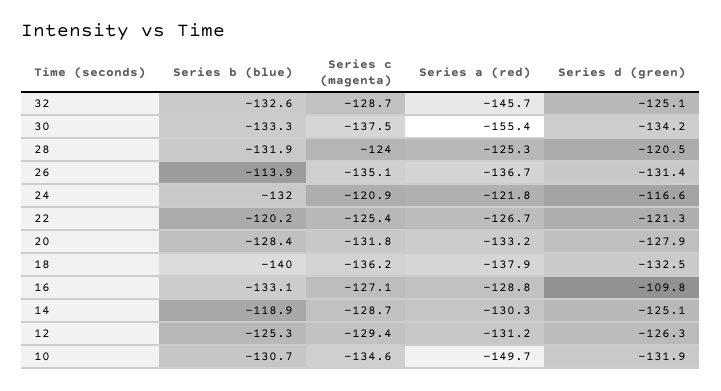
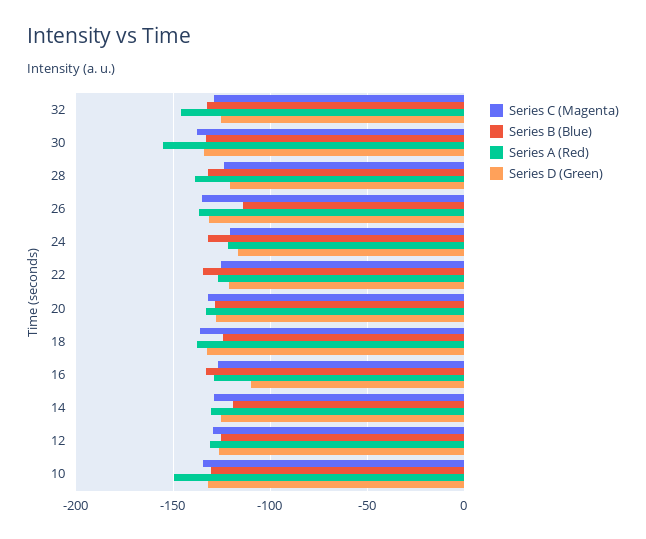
  {
    "Series b (blue)": {
      "32": -132.6,
      "30": -133.3,
      "28": -131.9,
      "26": -113.9,
      "24": -132,
-     "22": -120.2,
+     "22": -135,
      "20": -128.4,
-     "18": -140,
+     "18": -125,
      "16": -133.1,
      "14": -118.9,
      "12": -125.3,
      "10": -130.7
    },
    "Series c (magenta)": {
      "32": -128.7,
      "30": -137.5,
      "28": -124,
      "26": -135.1,
      "24": -120.9,
      "22": -125.4,
      "20": -131.8,
      "18": -136.2,
      "16": -127.1,
      "14": -128.7,
      "12": -129.4,
      "10": -134.6
    },
    "Series a (red)": {
      "32": -145.7,
      "30": -155.4,
-     "28": -125.3,
+     "28": -140,
      "26": -136.7,
      "24": -121.8,
      "22": -126.7,
      "20": -133.2,
      "18": -137.9,
      "16": -128.8,
      "14": -130.3,
      "12": -131.2,
      "10": -149.7
    },
    "Series d (green)": {
      "32": -125.1,
      "30": -134.2,
      "28": -120.5,
      "26": -131.4,
      "24": -116.6,
      "22": -121.3,
      "20": -127.9,
      "18": -132.5,
      "16": -109.8,
      "14": -125.1,
      "12": -126.3,
      "10": -131.9
    }
  }

